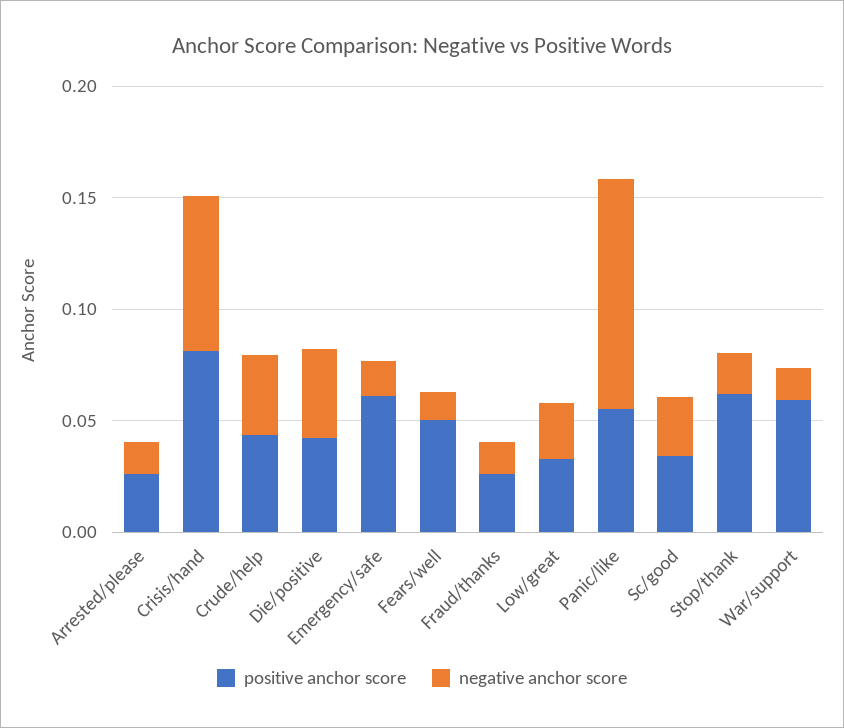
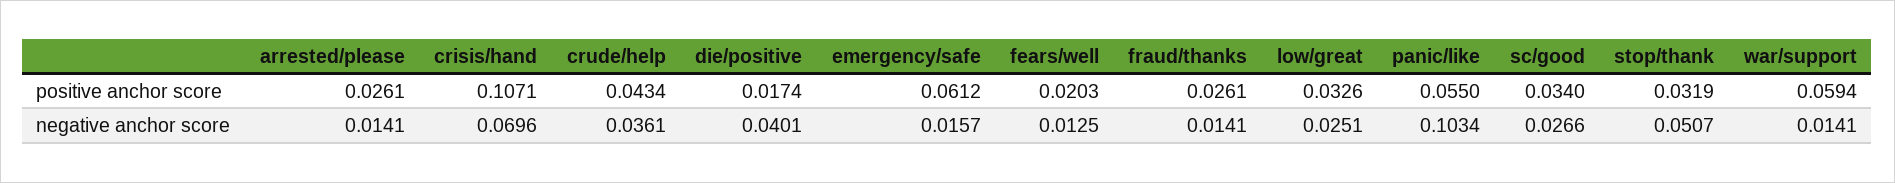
  {
    "positive anchor score": {
      "Arrested/please": 0.0261,
-     "Crisis/hand": 0.08,
+     "Crisis/hand": 0.1071,
      "Crude/help": 0.0434,
-     "Die/positive": 0.04,
+     "Die/positive": 0.0174,
      "Emergency/safe": 0.0612,
-     "Fears/well": 0.05,
+     "Fears/well": 0.0203,
      "Fraud/thanks": 0.0261,
      "Low/great": 0.0326,
      "Panic/like": 0.055,
      "Sc/good": 0.034,
-     "Stop/thank": 0.06,
+     "Stop/thank": 0.0319,
      "War/support": 0.0594
    },
    "negative anchor score": {
      "Arrested/please": 0.0141,
      "Crisis/hand": 0.0696,
      "Crude/help": 0.0361,
      "Die/positive": 0.0401,
      "Emergency/safe": 0.0157,
      "Fears/well": 0.0125,
      "Fraud/thanks": 0.0141,
      "Low/great": 0.0251,
      "Panic/like": 0.1034,
      "Sc/good": 0.0266,
-     "Stop/thank": 0.02,
+     "Stop/thank": 0.0507,
      "War/support": 0.0141
    }
  }

